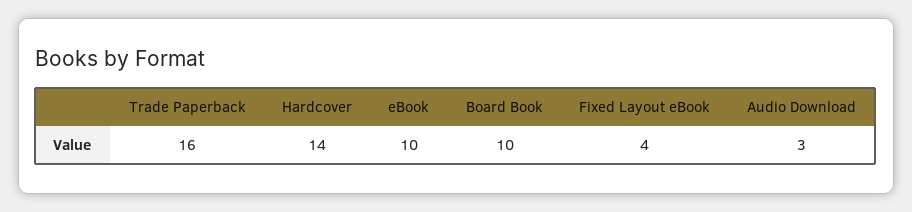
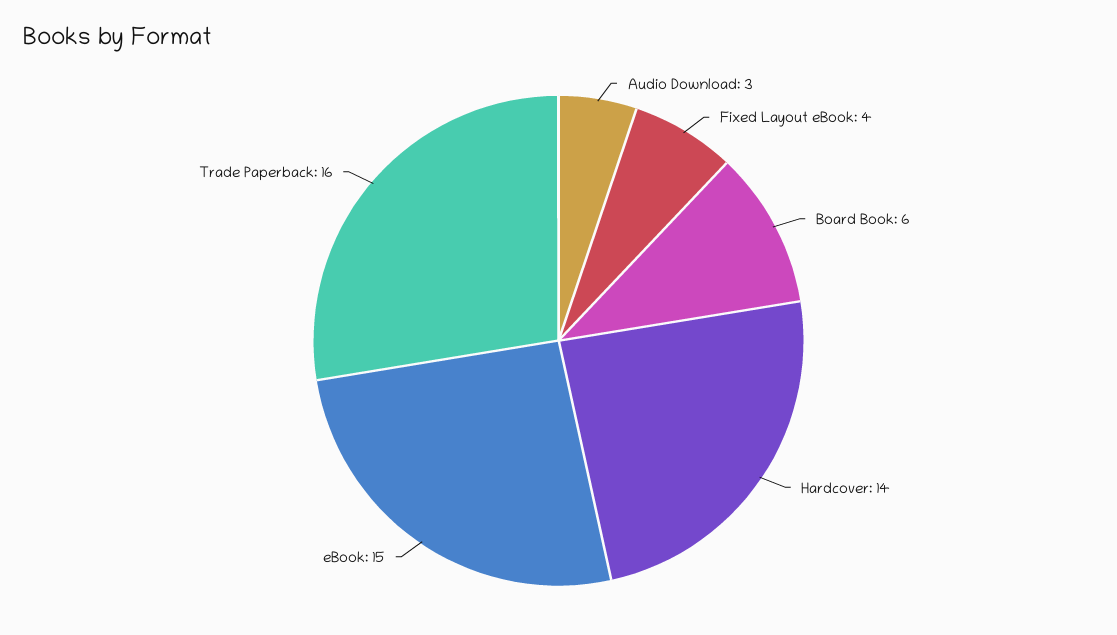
  {
    "Trade Paperback": 16,
    "Hardcover": 14,
-   "eBook": 10,
+   "eBook": 15,
-   "Board Book": 10,
+   "Board Book": 6,
    "Fixed Layout eBook": 4,
    "Audio Download": 3
  }

